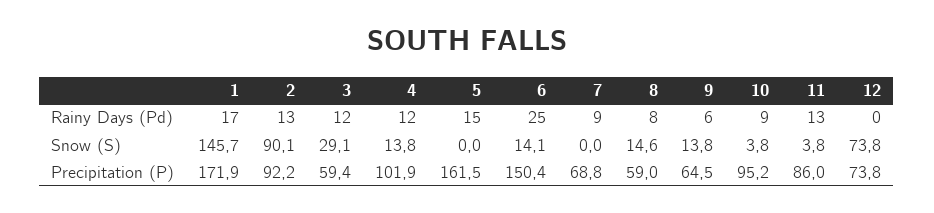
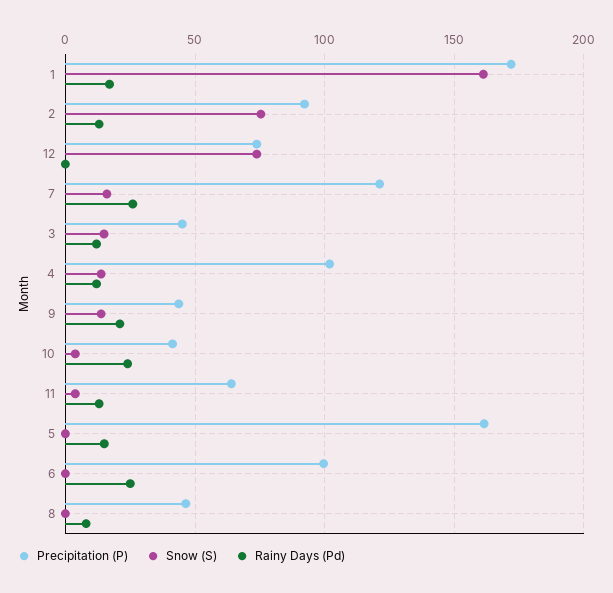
  {
    "Rainy Days (Pd)": {
      "1": 17,
      "2": 13,
      "3": 12,
      "4": 12,
      "5": 15,
      "6": 25,
-     "7": 9,
+     "7": 25,
      "8": 8,
-     "9": 6,
+     "9": 20,
-     "10": 9,
+     "10": 25,
      "11": 13,
      "12": 0
    },
    "Snow (S)": {
-     "1": 145.7,
+     "1": 160,
-     "2": 90.1,
+     "2": 75,
-     "3": 29.1,
+     "3": 15,
      "4": 13.8,
      "5": 0,
-     "6": 14.1,
+     "6": 0,
-     "7": 0,
+     "7": 15,
-     "8": 14.6,
+     "8": 0,
      "9": 13.8,
      "10": 3.8,
      "11": 3.8,
      "12": 73.8
    },
    "Precipitation (P)": {
      "1": 171.9,
      "2": 92.2,
-     "3": 59.4,
+     "3": 45,
      "4": 101.9,
      "5": 161.5,
-     "6": 150.4,
+     "6": 100,
-     "7": 68.8,
+     "7": 120,
-     "8": 59,
+     "8": 45,
-     "9": 64.5,
+     "9": 45,
-     "10": 95.2,
+     "10": 40,
-     "11": 86,
+     "11": 65,
      "12": 73.8
    }
  }

